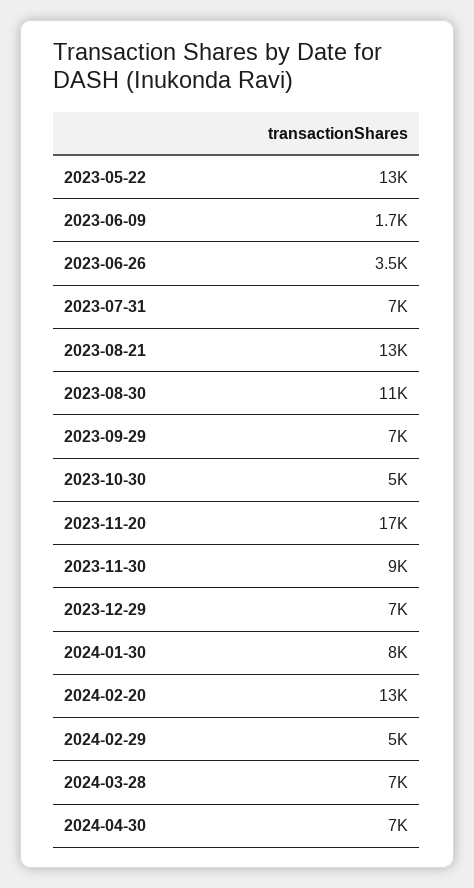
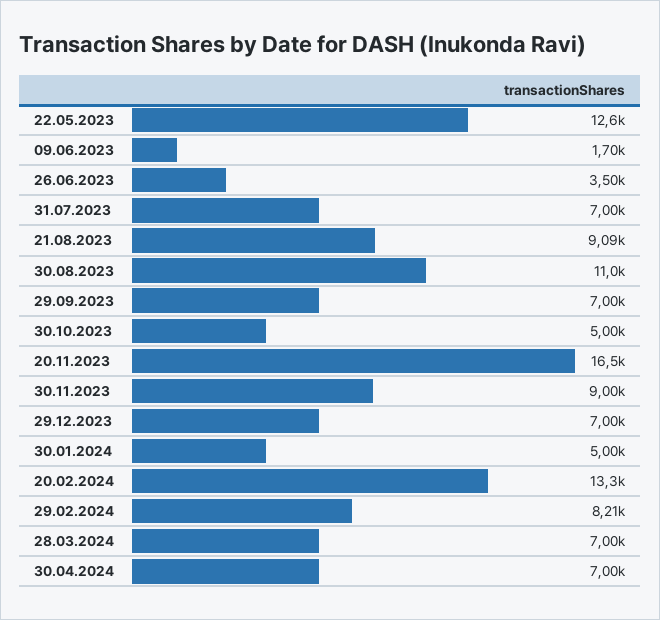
  {
    "2023-05-22": 12600,
    "2023-06-09": 1700,
    "2023-06-26": 3500,
    "2023-07-31": 7000,
-   "2023-08-21": 13000,
+   "2023-08-21": 9090,
    "2023-08-30": 11000,
    "2023-09-29": 7000,
    "2023-10-30": 5000,
    "2023-11-20": 16500,
    "2023-11-30": 9000,
    "2023-12-29": 7000,
-   "2024-01-30": 8000,
+   "2024-01-30": 5000,
    "2024-02-20": 13300,
-   "2024-02-29": 5000,
+   "2024-02-29": 8210,
    "2024-03-28": 7000,
    "2024-04-30": 7000
  }

